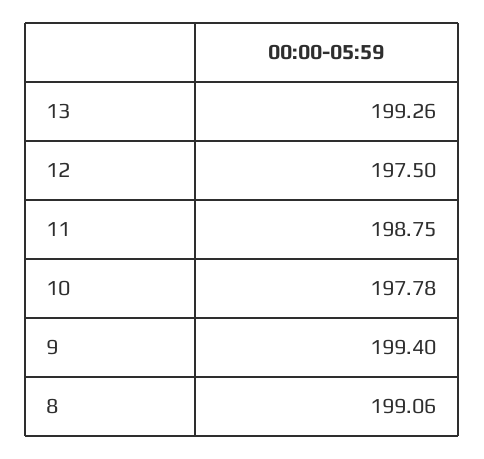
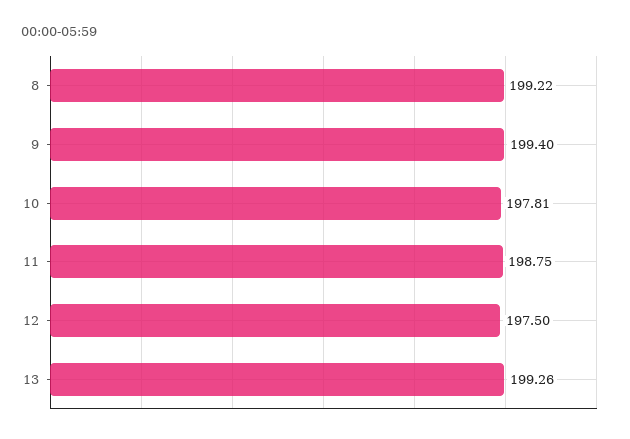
  {
    "13": 199.26,
    "12": 197.5,
    "11": 198.75,
-   "10": 197.78,
+   "10": 197.81,
    "9": 199.4,
-   "8": 199.06
+   "8": 199.22
  }

